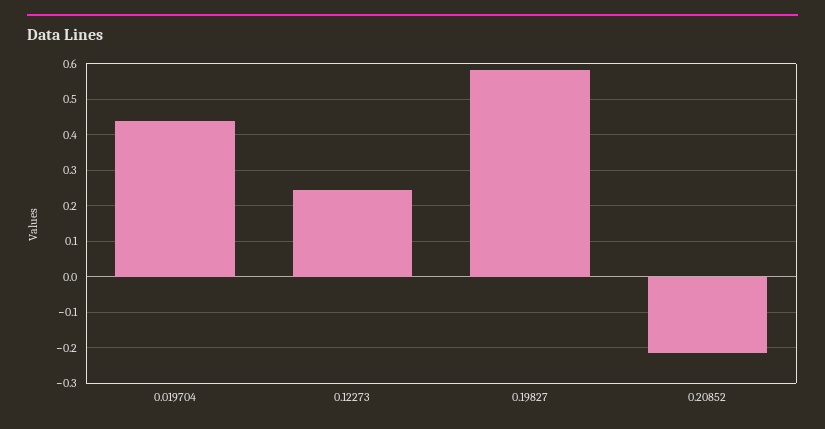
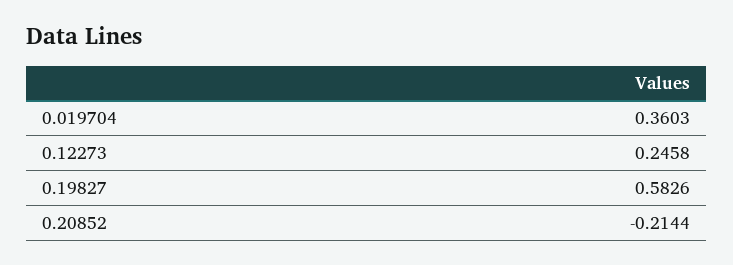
  {
-   "0.019704": 0.44,
+   "0.019704": 0.3603,
    "0.12273": 0.2458,
    "0.19827": 0.5826,
    "0.20852": -0.2144
  }

